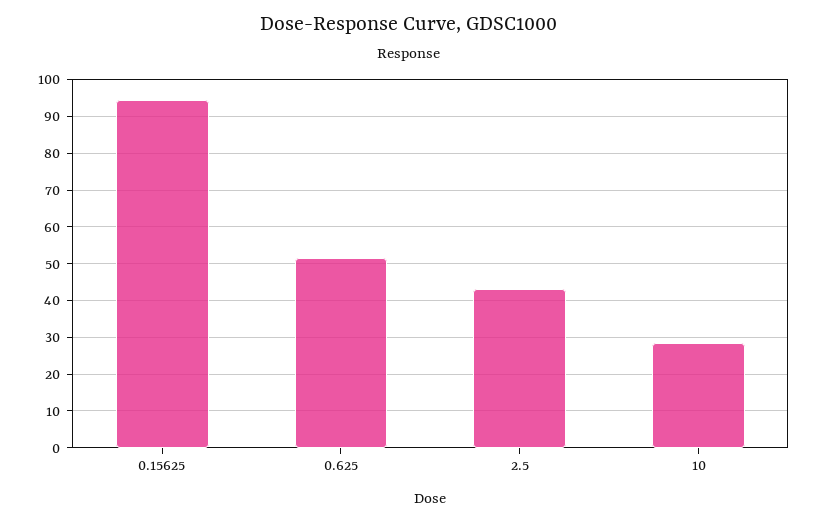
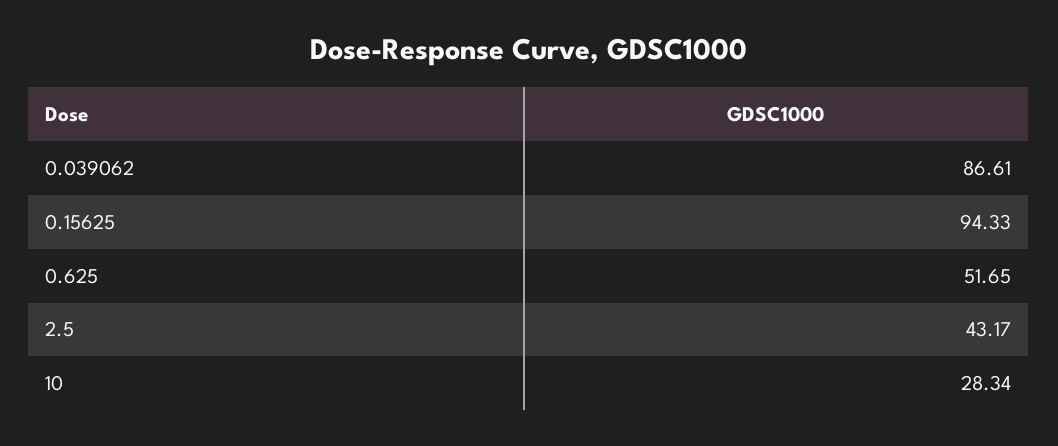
  {
    "0.15625": 94.33,
    "0.625": 51.65,
    "2.5": 43.17,
-   "10": 28.34
+   "10": 28.34,
+   "0.039062": 86.61
  }

